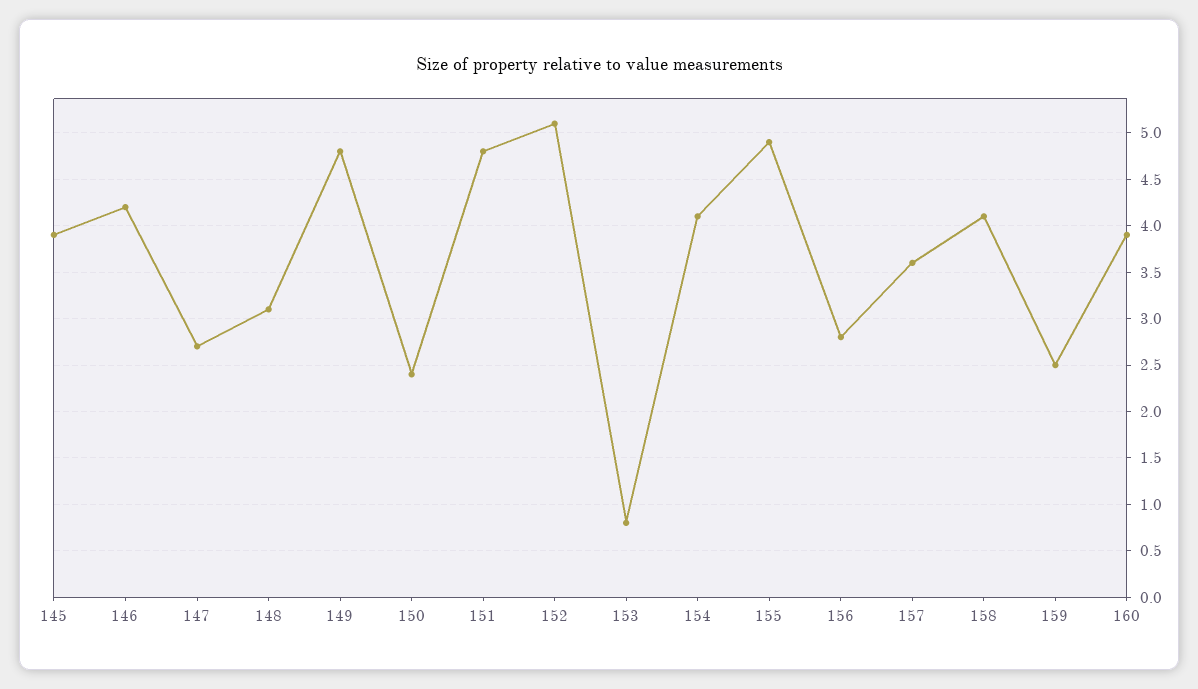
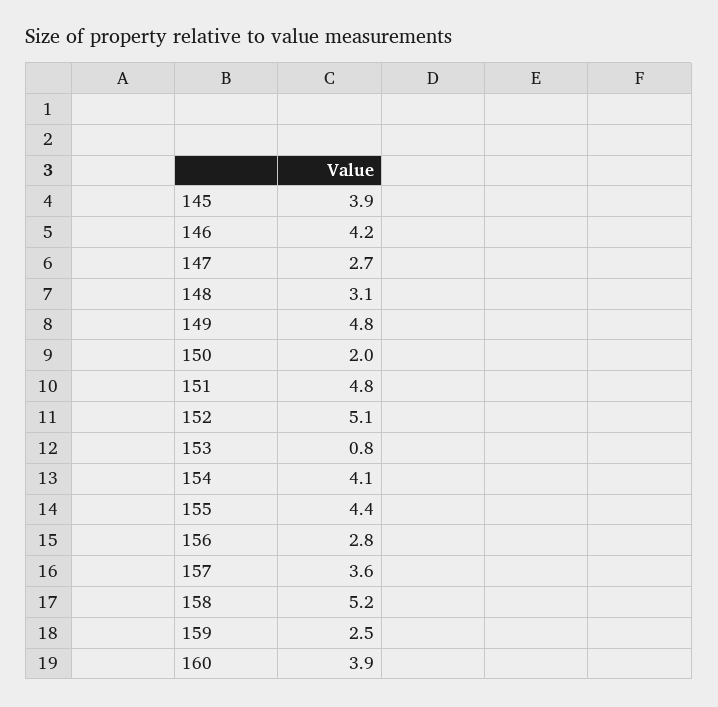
  {
    "145": 3.9,
    "146": 4.2,
    "147": 2.7,
    "148": 3.1,
    "149": 4.8,
-   "150": 2.4,
+   "150": 2,
    "151": 4.8,
    "152": 5.1,
    "153": 0.8,
    "154": 4.1,
-   "155": 4.9,
+   "155": 4.4,
    "156": 2.8,
    "157": 3.6,
-   "158": 4.1,
+   "158": 5.2,
    "159": 2.5,
    "160": 3.9
  }

